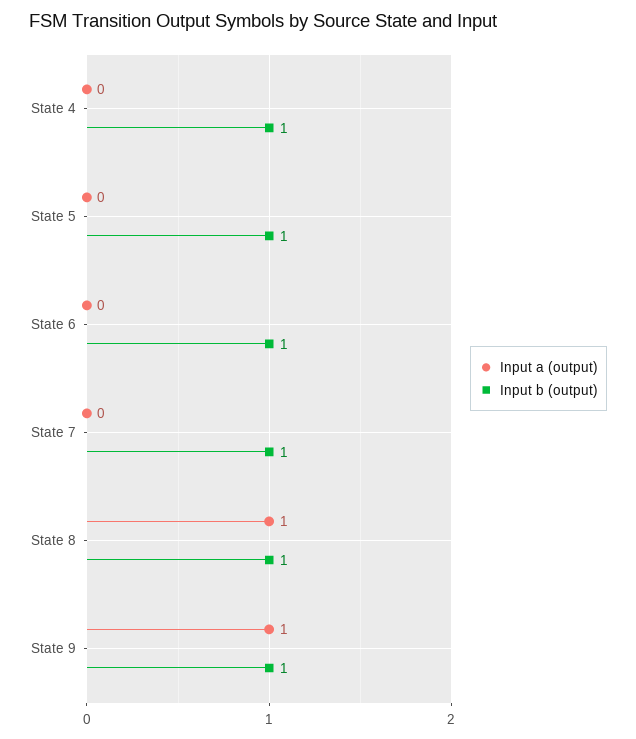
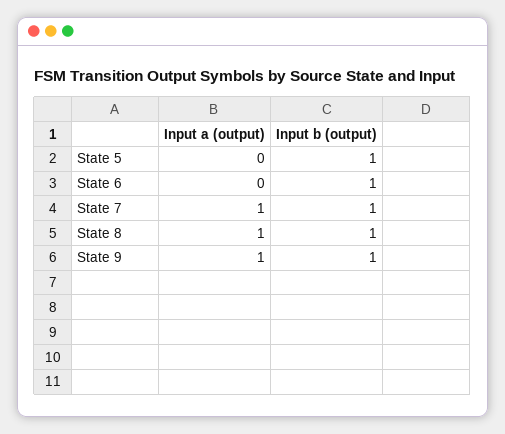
  {
    "Input a (output)": {
-     "State 4": 0,
      "State 5": 0,
      "State 6": 0,
-     "State 7": 0,
+     "State 7": 1,
      "State 8": 1,
      "State 9": 1
    },
    "Input b (output)": {
-     "State 4": 1,
      "State 5": 1,
      "State 6": 1,
      "State 7": 1,
      "State 8": 1,
      "State 9": 1
    }
  }

